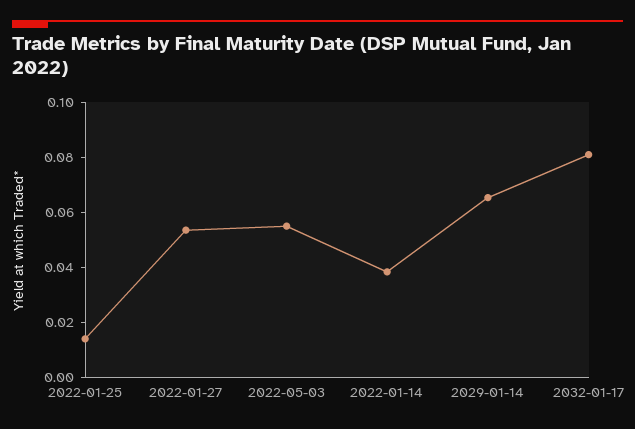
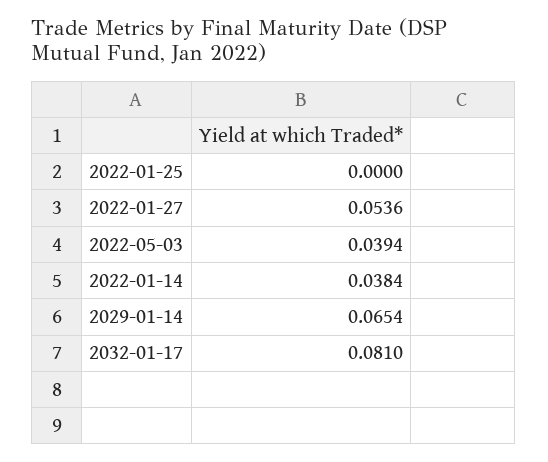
  {
-   "2022-01-25": 0.015,
+   "2022-01-25": 0,
    "2022-01-27": 0.0536,
-   "2022-05-03": 0.055,
+   "2022-05-03": 0.0394,
    "2022-01-14": 0.0384,
    "2029-01-14": 0.0654,
    "2032-01-17": 0.081
  }

